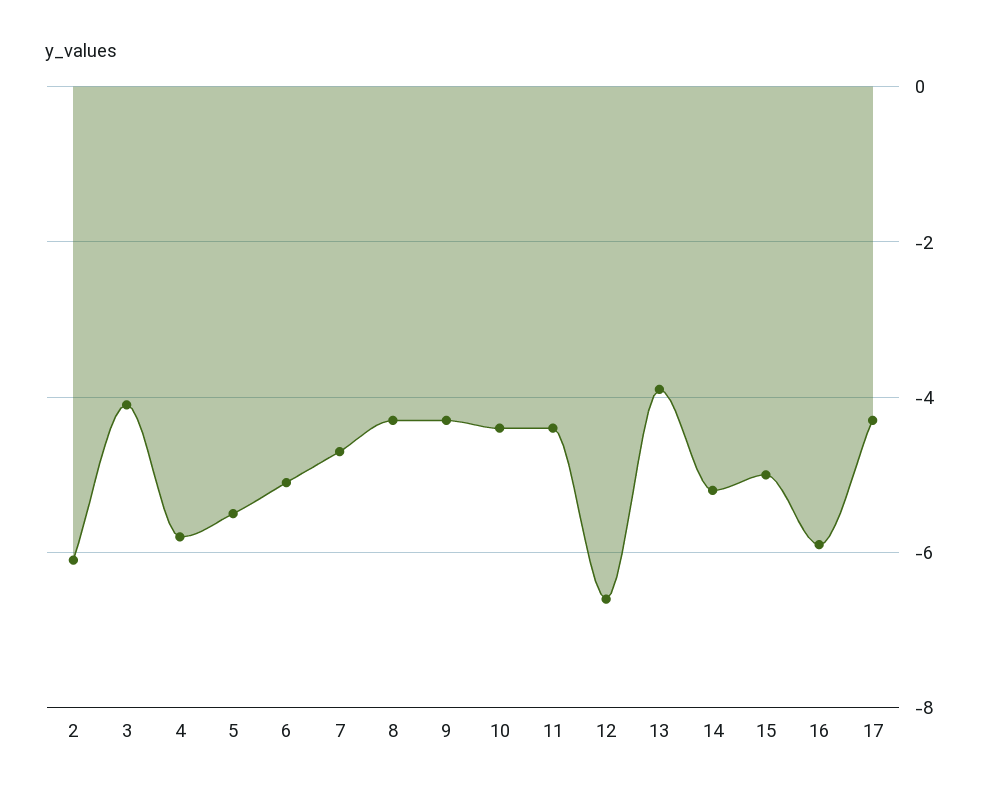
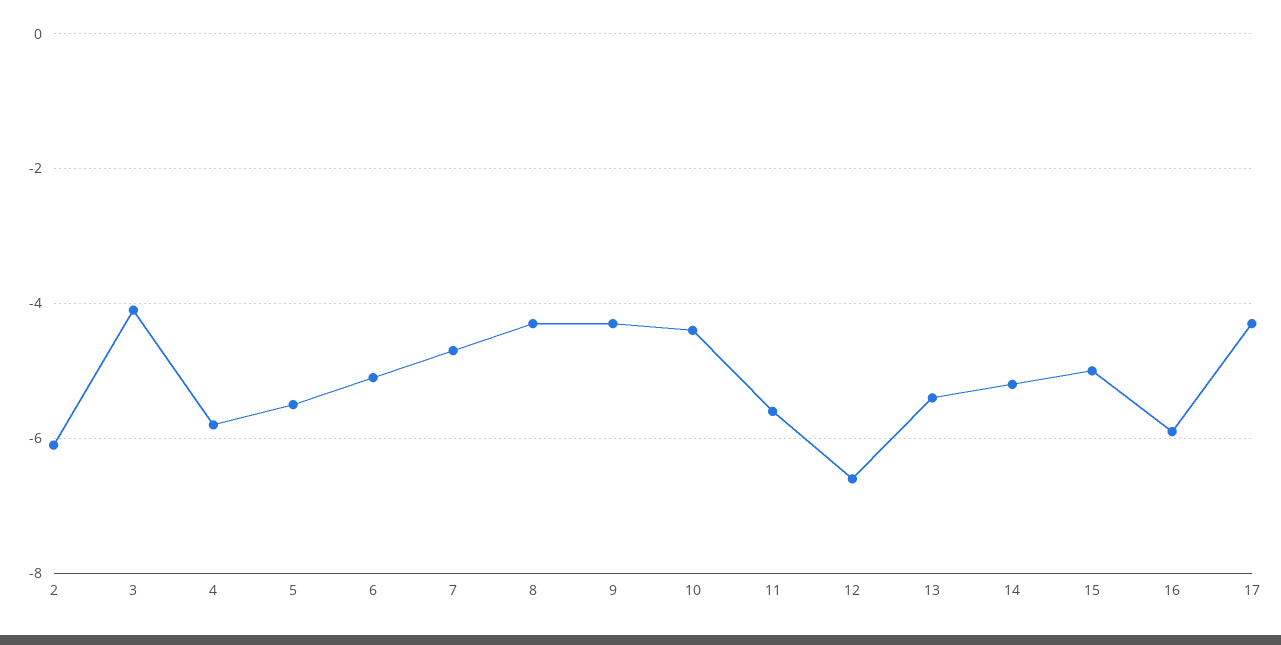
  {
    "2": -6,
    "3": -4,
    "4": -6,
    "5": -5.5,
    "6": -5,
    "7": -4.5,
    "8": -4.5,
    "9": -4.5,
    "10": -4.5,
-   "11": -4.5,
+   "11": -5.5,
    "12": -6.5,
-   "13": -4,
+   "13": -5.5,
    "14": -5,
    "15": -5,
    "16": -6,
    "17": -4.5
  }

